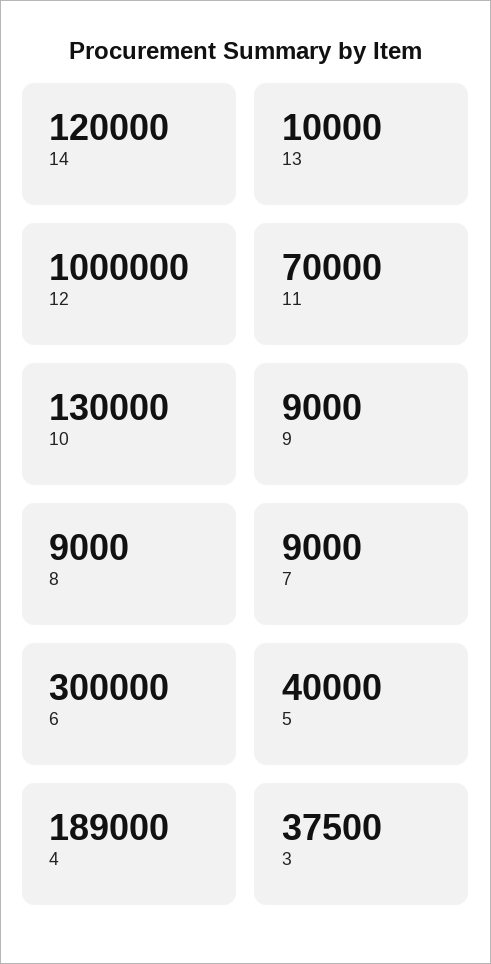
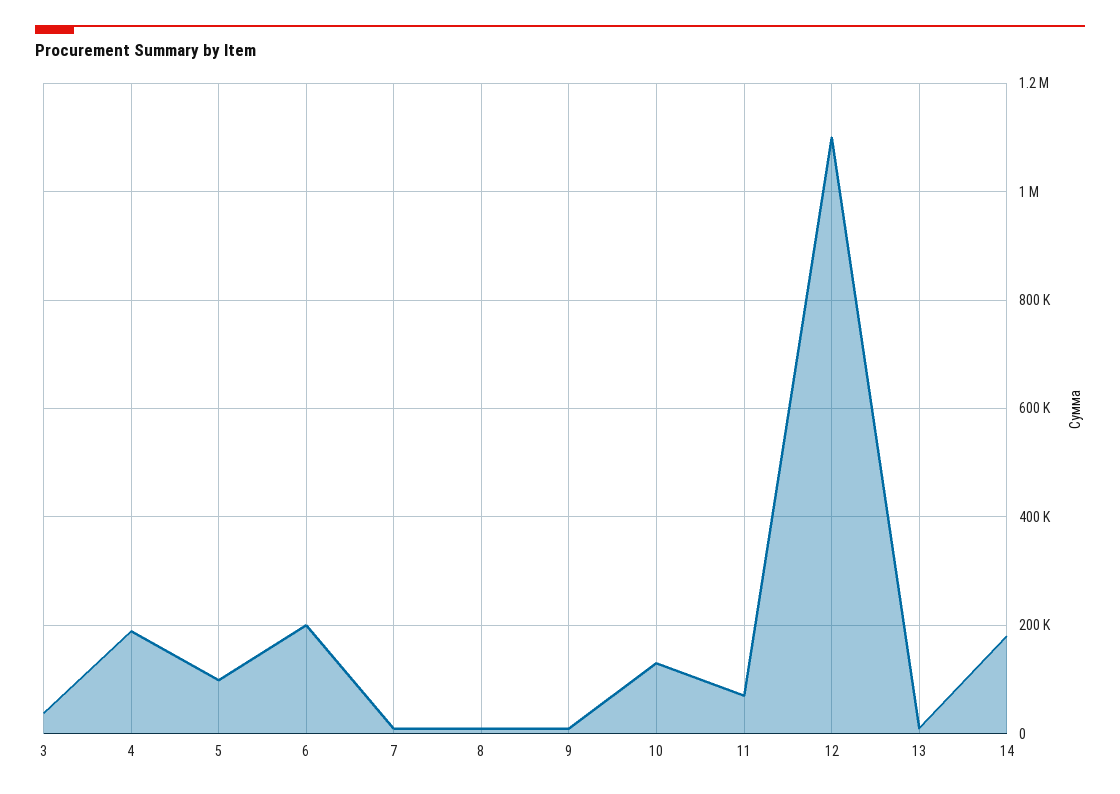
  {
-   "14": 120000,
+   "14": 180000,
    "13": 10000,
-   "12": 1000000,
+   "12": 1100000,
    "11": 70000,
    "10": 130000,
    "9": 9000,
    "8": 9000,
    "7": 9000,
-   "6": 300000,
+   "6": 200000,
-   "5": 40000,
+   "5": 100000,
    "4": 189000,
    "3": 37500
  }

